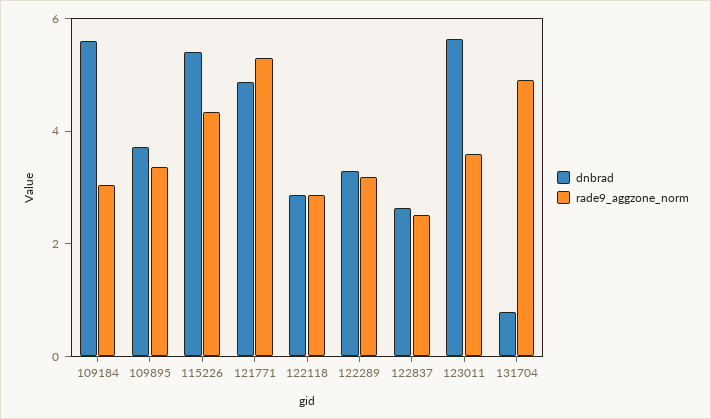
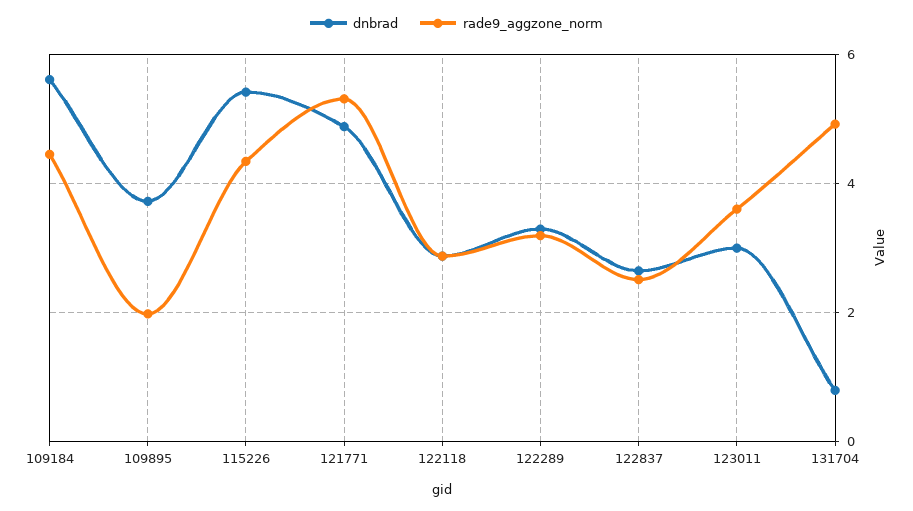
  {
    "dnbrad": {
      "109184": 5.6,
      "109895": 3.8,
      "115226": 5.4,
      "121771": 4.8,
      "122118": 2.8,
      "122289": 3.2,
      "122837": 2.6,
-     "123011": 5.5,
+     "123011": 3,
      "131704": 0.8
    },
    "rade9_aggzone_norm": {
-     "109184": 3,
+     "109184": 4.4,
-     "109895": 3.5,
+     "109895": 2,
      "115226": 4.4,
      "121771": 5.4,
      "122118": 2.8,
      "122289": 3.2,
      "122837": 2.6,
      "123011": 3.6,
      "131704": 5
    }
  }

